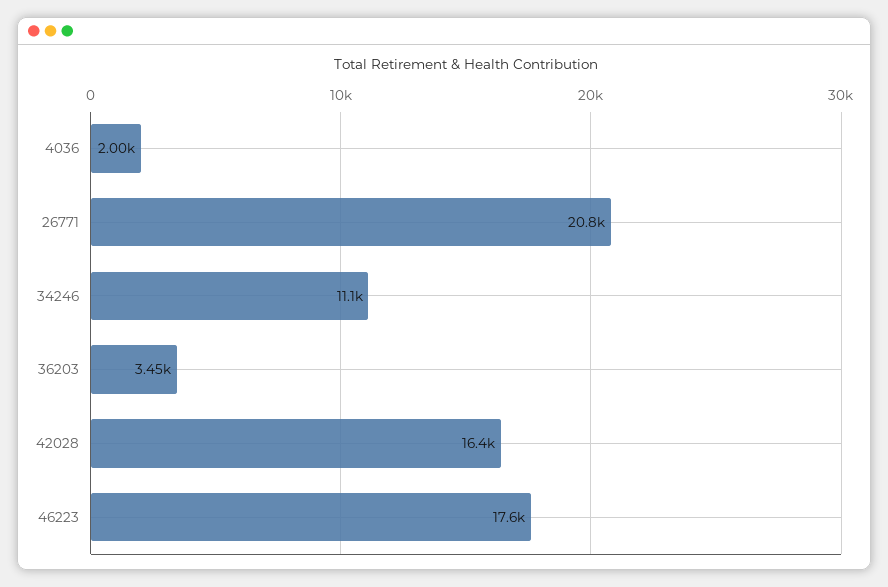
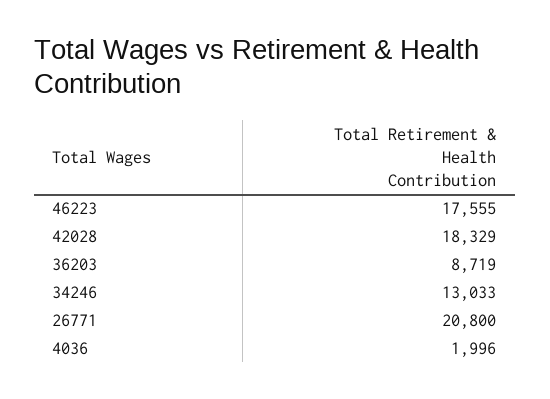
  {
    "4036": 1996,
    "26771": 20800,
-   "34246": 11100,
+   "34246": 13033,
-   "36203": 3450,
+   "36203": 8719,
-   "42028": 16400,
+   "42028": 18329,
    "46223": 17555
  }

